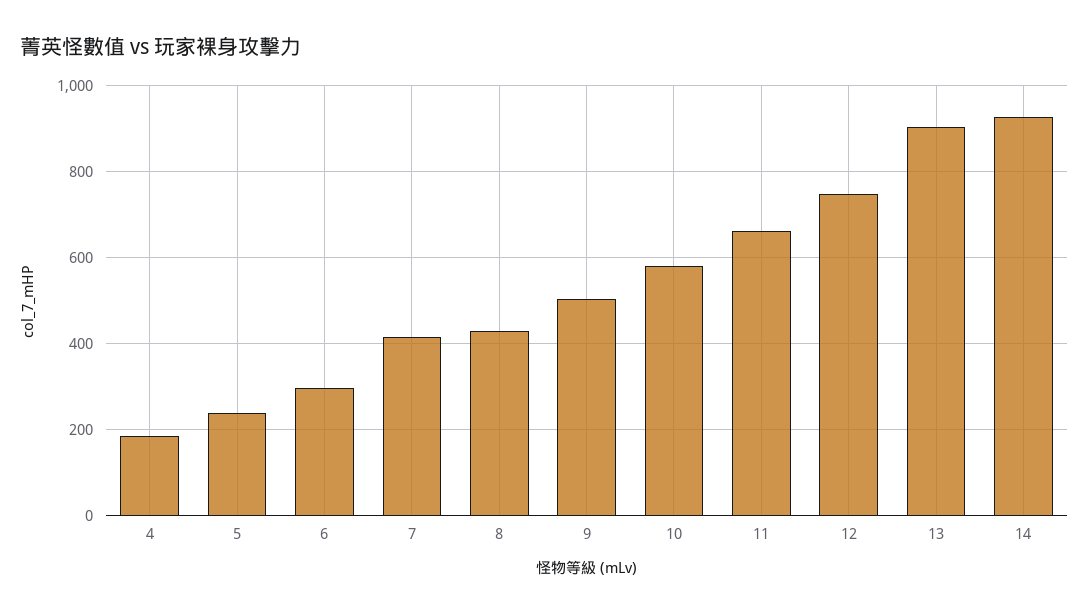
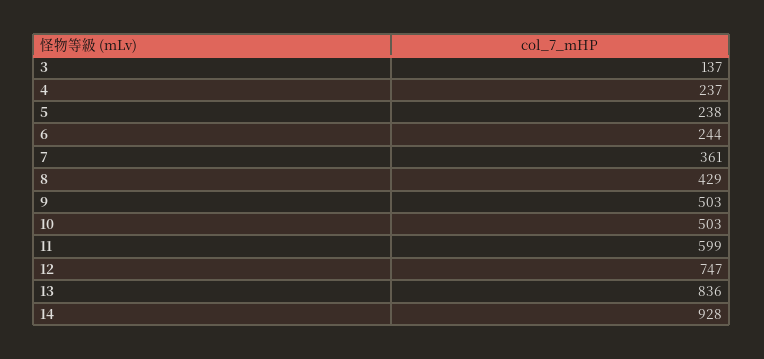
  {
-   "4": 180,
+   "4": 237,
    "5": 238,
-   "6": 300,
+   "6": 244,
-   "7": 420,
+   "7": 361,
    "8": 429,
    "9": 503,
-   "10": 580,
+   "10": 503,
-   "11": 660,
+   "11": 599,
    "12": 747,
-   "13": 900,
+   "13": 836,
-   "14": 928
+   "14": 928,
+   "3": 137
  }

